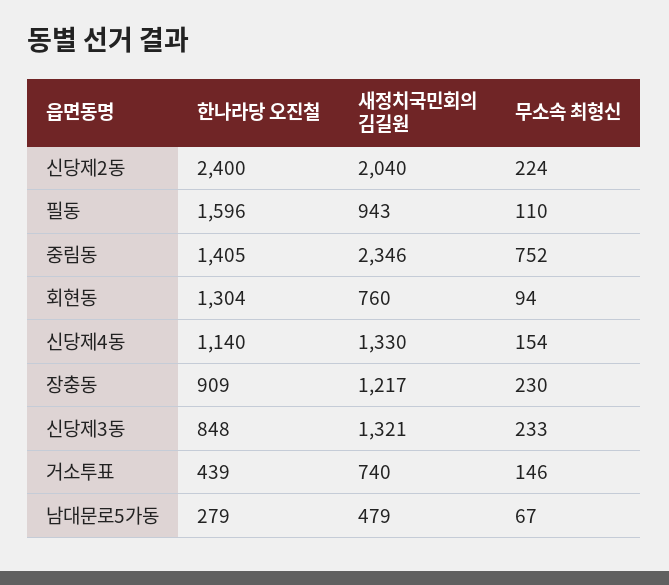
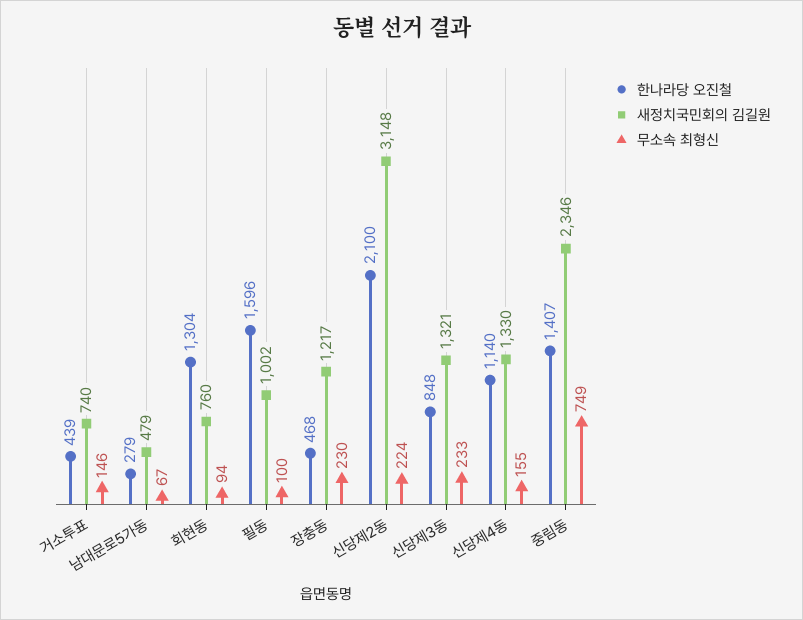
  {
    "한나라당 오진철": {
-     "신당제2동": 2400,
+     "신당제2동": 2100,
      "필동": 1596,
-     "중림동": 1405,
+     "중림동": 1407,
      "회현동": 1304,
      "신당제4동": 1140,
-     "장충동": 909,
+     "장충동": 468,
      "신당제3동": 848,
      "거소투표": 439,
      "남대문로5가동": 279
    },
    "새정치국민회의 김길원": {
-     "신당제2동": 2040,
+     "신당제2동": 3148,
-     "필동": 943,
+     "필동": 1002,
      "중림동": 2346,
      "회현동": 760,
      "신당제4동": 1330,
      "장충동": 1217,
      "신당제3동": 1321,
      "거소투표": 740,
      "남대문로5가동": 479
    },
    "무소속 최형신": {
      "신당제2동": 224,
-     "필동": 110,
+     "필동": 100,
-     "중림동": 752,
+     "중림동": 749,
      "회현동": 94,
-     "신당제4동": 154,
+     "신당제4동": 155,
      "장충동": 230,
      "신당제3동": 233,
      "거소투표": 146,
      "남대문로5가동": 67
    }
  }

